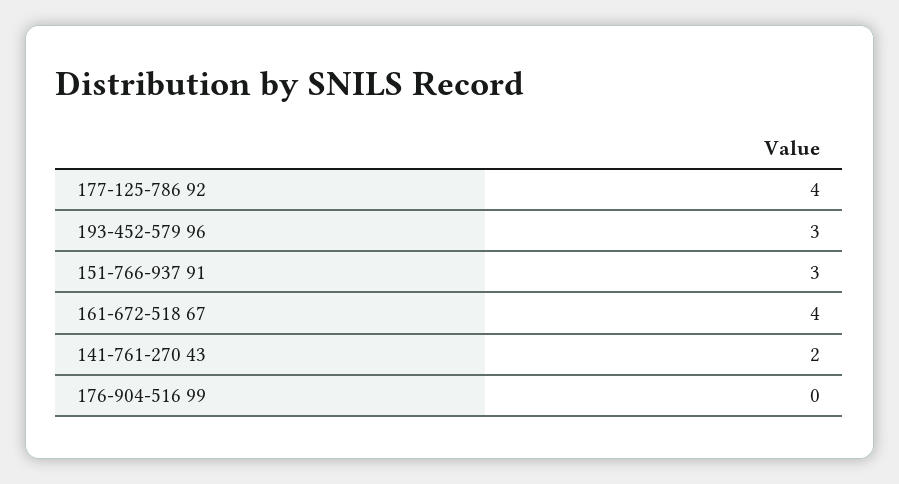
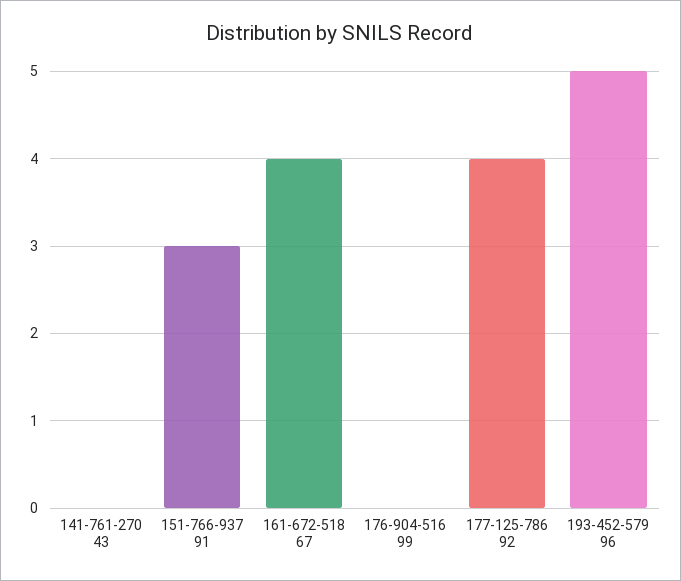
  {
    "177-125-786 92": 4,
-   "193-452-579 96": 3,
+   "193-452-579 96": 5,
    "151-766-937 91": 3,
    "161-672-518 67": 4,
-   "141-761-270 43": 2,
+   "141-761-270 43": 0,
    "176-904-516 99": 0
  }

